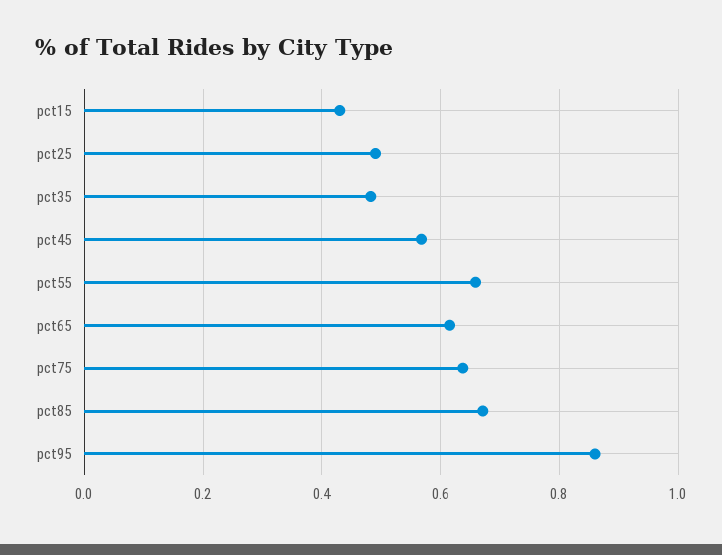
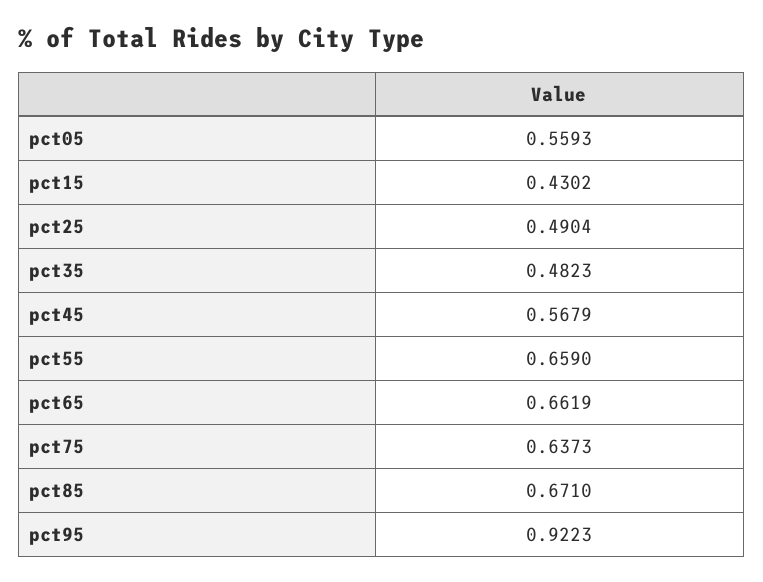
  {
    "pct15": 0.4302,
    "pct25": 0.4904,
    "pct35": 0.4823,
    "pct45": 0.5679,
    "pct55": 0.659,
-   "pct65": 0.62,
+   "pct65": 0.6619,
    "pct75": 0.6373,
    "pct85": 0.671,
-   "pct95": 0.86
+   "pct95": 0.9223,
+   "pct05": 0.5593
  }

